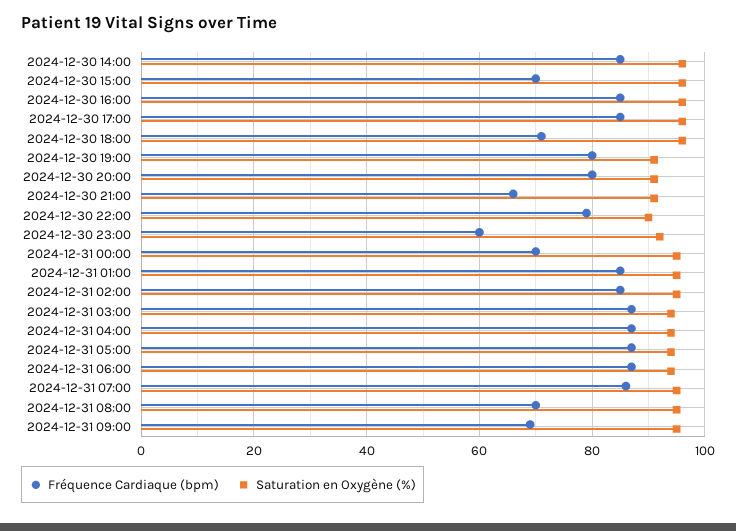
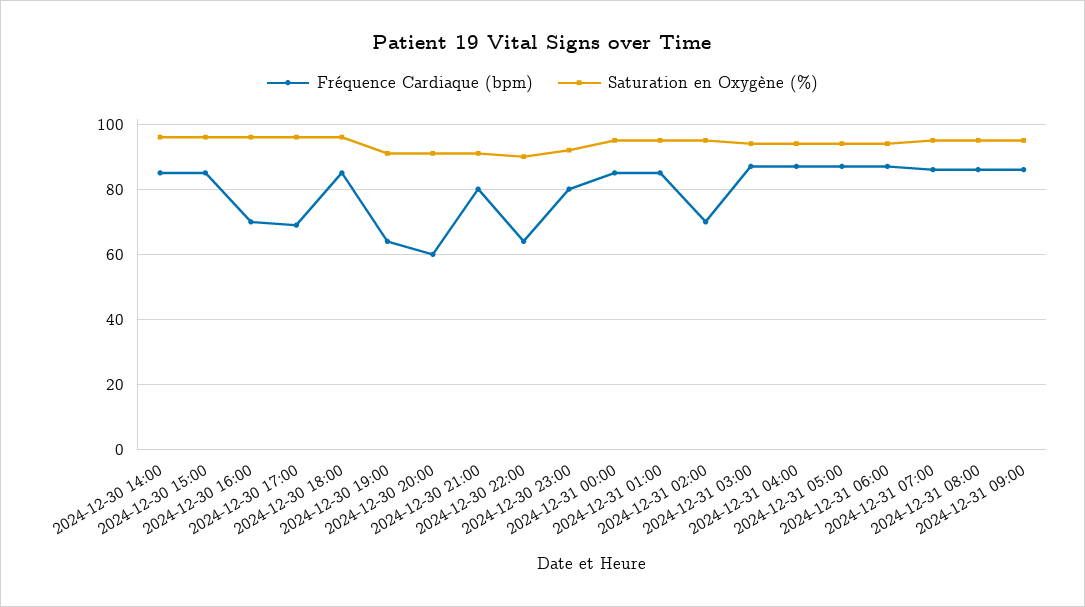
  {
    "Fréquence Cardiaque (bpm)": {
      "2024-12-30 14:00": 85,
-     "2024-12-30 15:00": 70,
+     "2024-12-30 15:00": 85,
-     "2024-12-30 16:00": 85,
+     "2024-12-30 16:00": 70,
-     "2024-12-30 17:00": 85,
+     "2024-12-30 17:00": 70,
-     "2024-12-30 18:00": 70,
+     "2024-12-30 18:00": 85,
-     "2024-12-30 19:00": 80,
+     "2024-12-30 19:00": 65,
-     "2024-12-30 20:00": 80,
+     "2024-12-30 20:00": 60,
-     "2024-12-30 21:00": 65,
+     "2024-12-30 21:00": 80,
-     "2024-12-30 22:00": 80,
+     "2024-12-30 22:00": 65,
-     "2024-12-30 23:00": 60,
+     "2024-12-30 23:00": 80,
-     "2024-12-31 00:00": 70,
+     "2024-12-31 00:00": 85,
      "2024-12-31 01:00": 85,
-     "2024-12-31 02:00": 85,
+     "2024-12-31 02:00": 70,
      "2024-12-31 03:00": 85,
      "2024-12-31 04:00": 85,
      "2024-12-31 05:00": 85,
      "2024-12-31 06:00": 85,
      "2024-12-31 07:00": 85,
-     "2024-12-31 08:00": 70,
+     "2024-12-31 08:00": 85,
-     "2024-12-31 09:00": 70
+     "2024-12-31 09:00": 85
    },
    "Saturation en Oxygène (%)": {
      "2024-12-30 14:00": 95,
      "2024-12-30 15:00": 95,
      "2024-12-30 16:00": 95,
      "2024-12-30 17:00": 95,
      "2024-12-30 18:00": 95,
      "2024-12-30 19:00": 90,
      "2024-12-30 20:00": 90,
      "2024-12-30 21:00": 90,
      "2024-12-30 22:00": 90,
      "2024-12-30 23:00": 90,
      "2024-12-31 00:00": 95,
      "2024-12-31 01:00": 95,
      "2024-12-31 02:00": 95,
      "2024-12-31 03:00": 95,
      "2024-12-31 04:00": 95,
      "2024-12-31 05:00": 95,
      "2024-12-31 06:00": 95,
      "2024-12-31 07:00": 95,
      "2024-12-31 08:00": 95,
      "2024-12-31 09:00": 95
    }
  }

